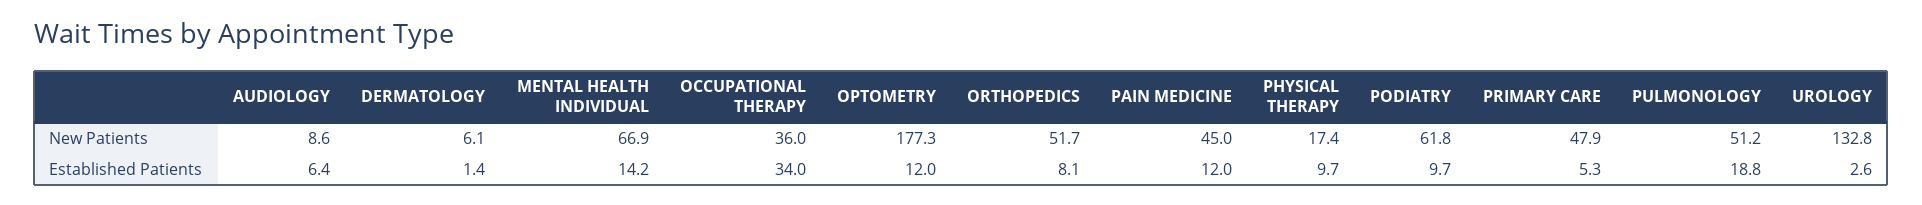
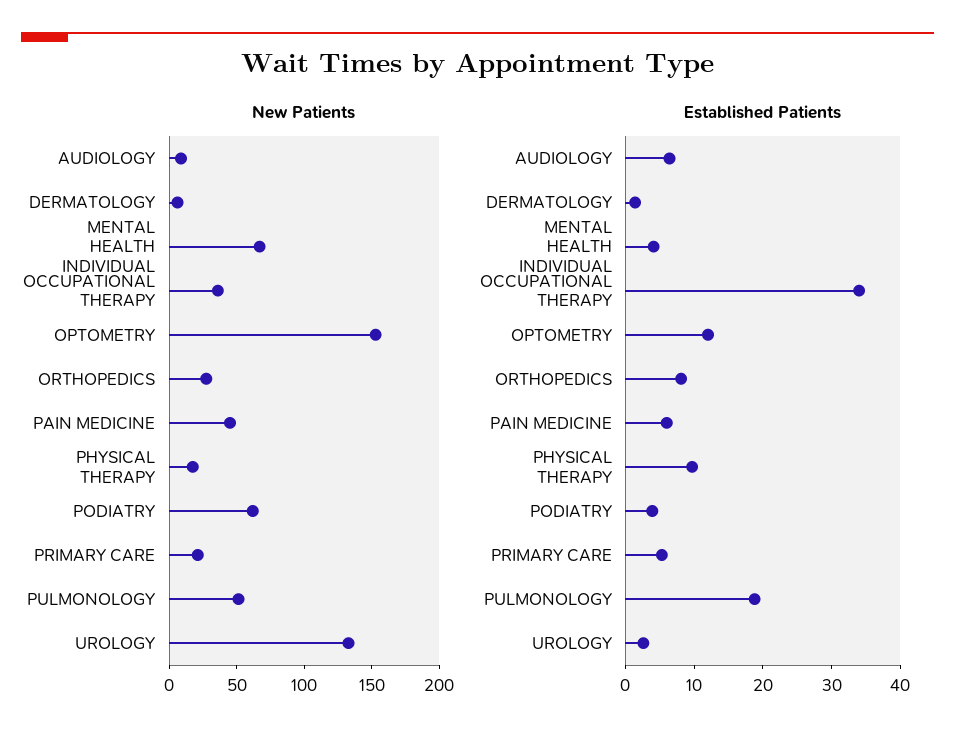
  {
    "New Patients": {
      "AUDIOLOGY": 8.6,
      "DERMATOLOGY": 6.1,
      "MENTAL HEALTH INDIVIDUAL": 66.9,
      "OCCUPATIONAL THERAPY": 36,
-     "OPTOMETRY": 177.3,
+     "OPTOMETRY": 150,
-     "ORTHOPEDICS": 51.7,
+     "ORTHOPEDICS": 30,
      "PAIN MEDICINE": 45,
      "PHYSICAL THERAPY": 17.4,
      "PODIATRY": 61.8,
-     "PRIMARY CARE": 47.9,
+     "PRIMARY CARE": 20,
      "PULMONOLOGY": 51.2,
      "UROLOGY": 132.8
    },
    "Established Patients": {
      "AUDIOLOGY": 6.4,
      "DERMATOLOGY": 1.4,
-     "MENTAL HEALTH INDIVIDUAL": 14.2,
+     "MENTAL HEALTH INDIVIDUAL": 4,
      "OCCUPATIONAL THERAPY": 34,
      "OPTOMETRY": 12,
      "ORTHOPEDICS": 8.1,
-     "PAIN MEDICINE": 12,
+     "PAIN MEDICINE": 6,
      "PHYSICAL THERAPY": 9.7,
-     "PODIATRY": 9.7,
+     "PODIATRY": 4,
      "PRIMARY CARE": 5.3,
      "PULMONOLOGY": 18.8,
      "UROLOGY": 2.6
    }
  }

